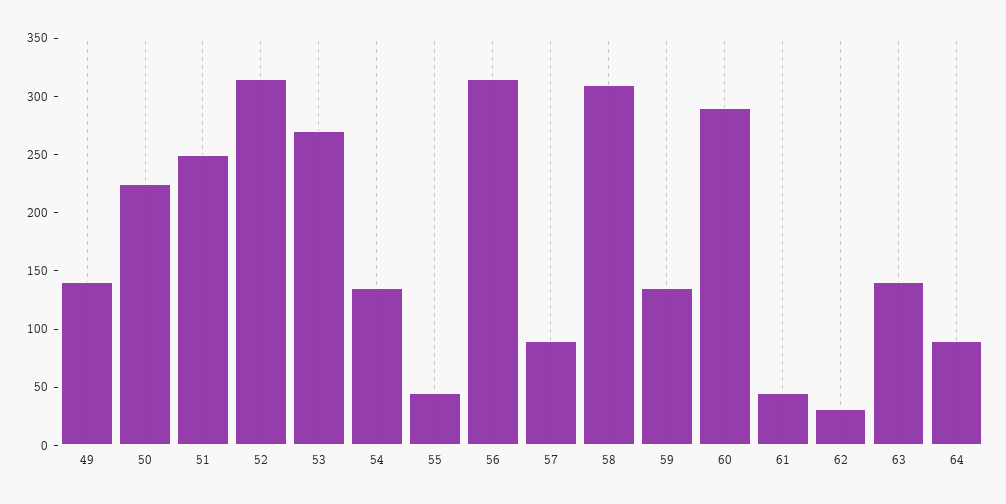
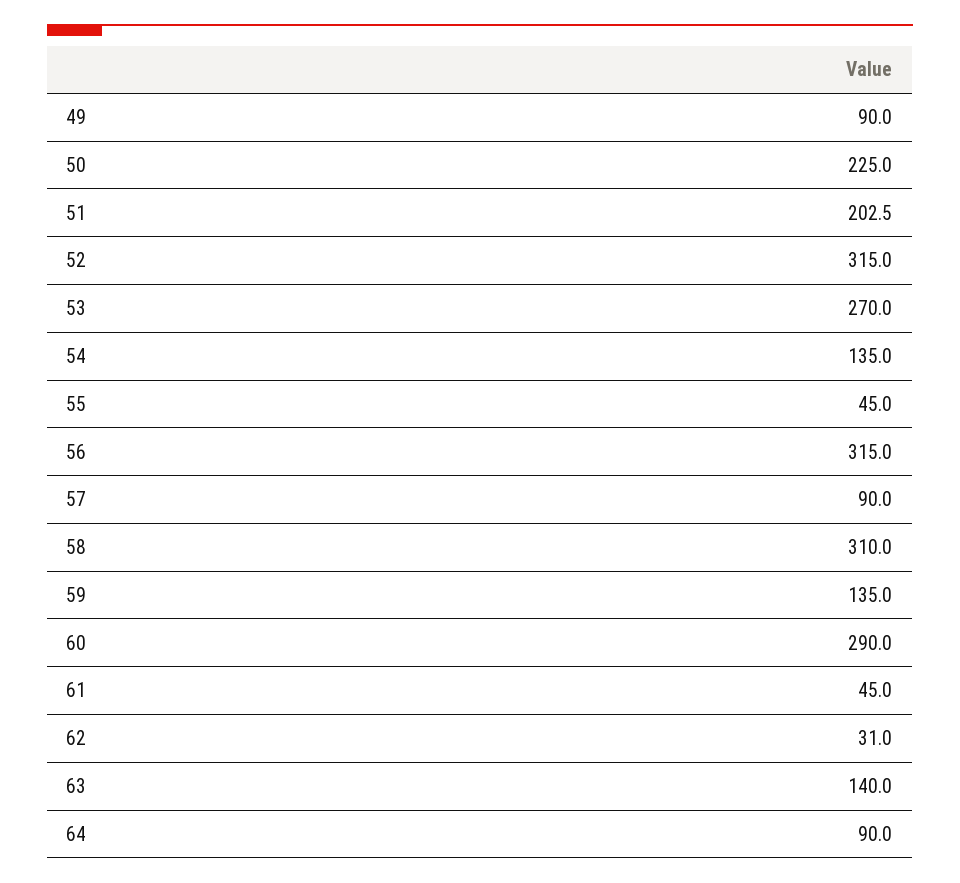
  {
-   "49": 140,
+   "49": 90,
    "50": 225,
-   "51": 250,
+   "51": 202.5,
    "52": 315,
    "53": 270,
    "54": 135,
    "55": 45,
    "56": 315,
    "57": 90,
    "58": 310,
    "59": 135,
    "60": 290,
    "61": 45,
    "62": 31,
    "63": 140,
    "64": 90
  }

